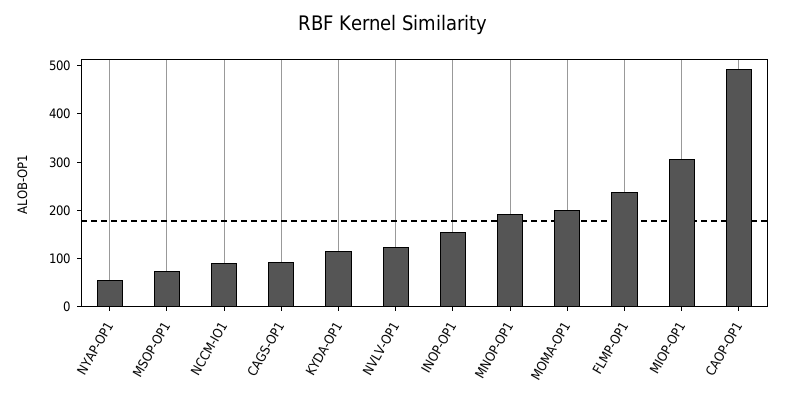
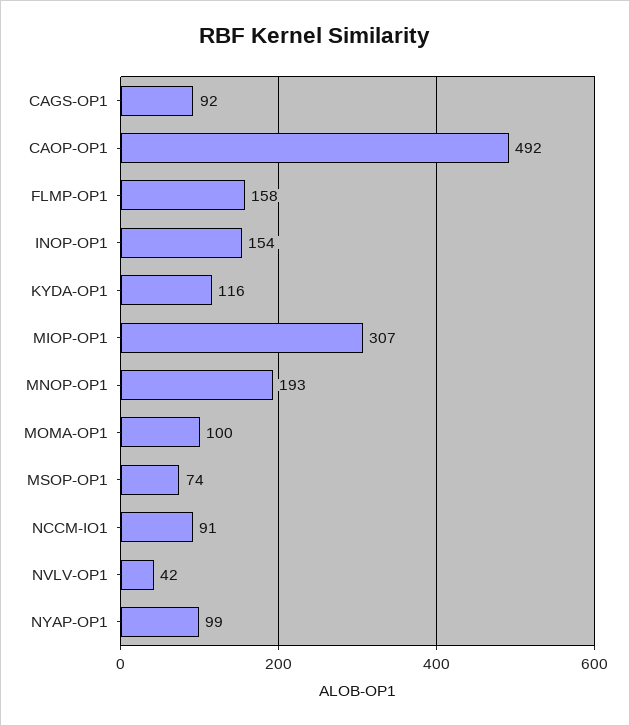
  {
-   "NYAP-OP1": 60,
+   "NYAP-OP1": 99,
    "MSOP-OP1": 74,
    "NCCM-IO1": 91,
    "CAGS-OP1": 92,
    "KYDA-OP1": 116,
-   "NVLV-OP1": 120,
+   "NVLV-OP1": 42,
    "INOP-OP1": 154,
    "MNOP-OP1": 193,
-   "MOMA-OP1": 200,
+   "MOMA-OP1": 100,
-   "FLMP-OP1": 240,
+   "FLMP-OP1": 158,
    "MIOP-OP1": 307,
    "CAOP-OP1": 492
  }

